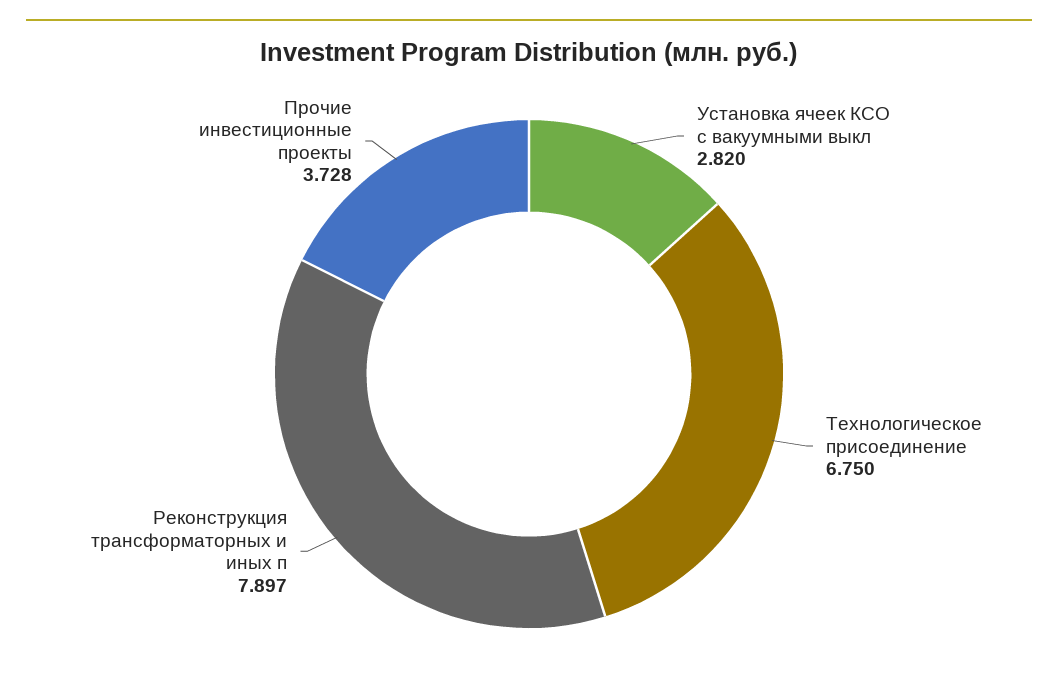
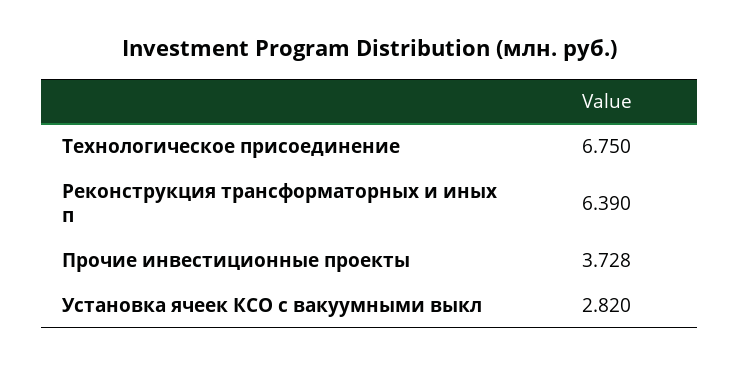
  {
    "Установка ячеек КСО с вакуумными выкл": 2.82,
    "Технологическое присоединение": 6.75,
-   "Реконструкция трансформаторных и иных п": 7.897,
+   "Реконструкция трансформаторных и иных п": 6.39,
    "Прочие инвестиционные проекты": 3.728
  }

